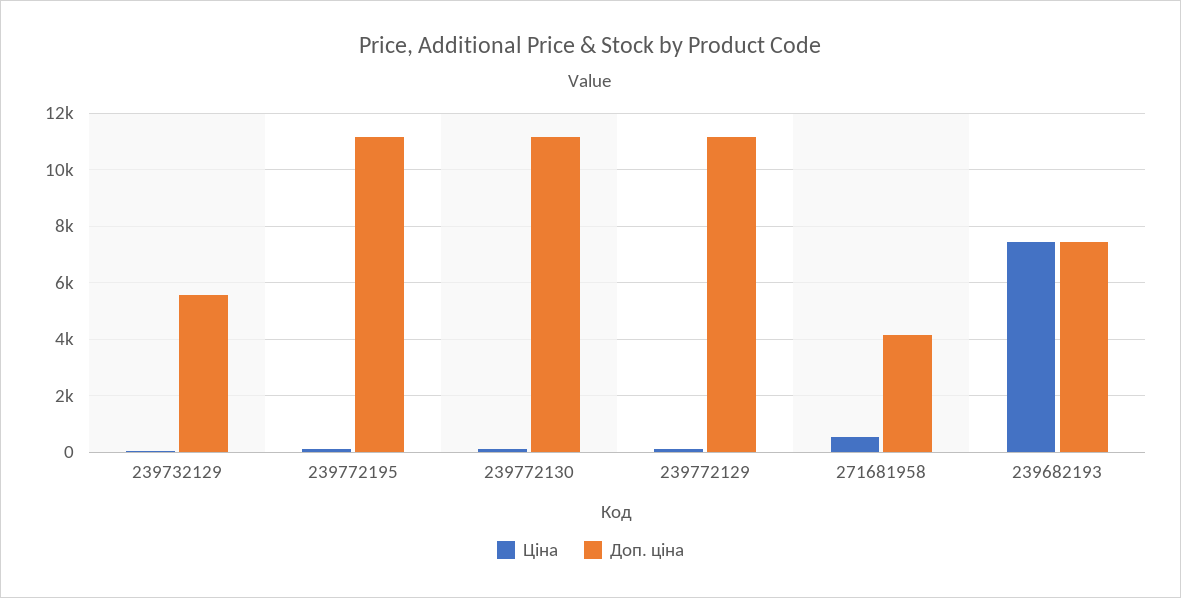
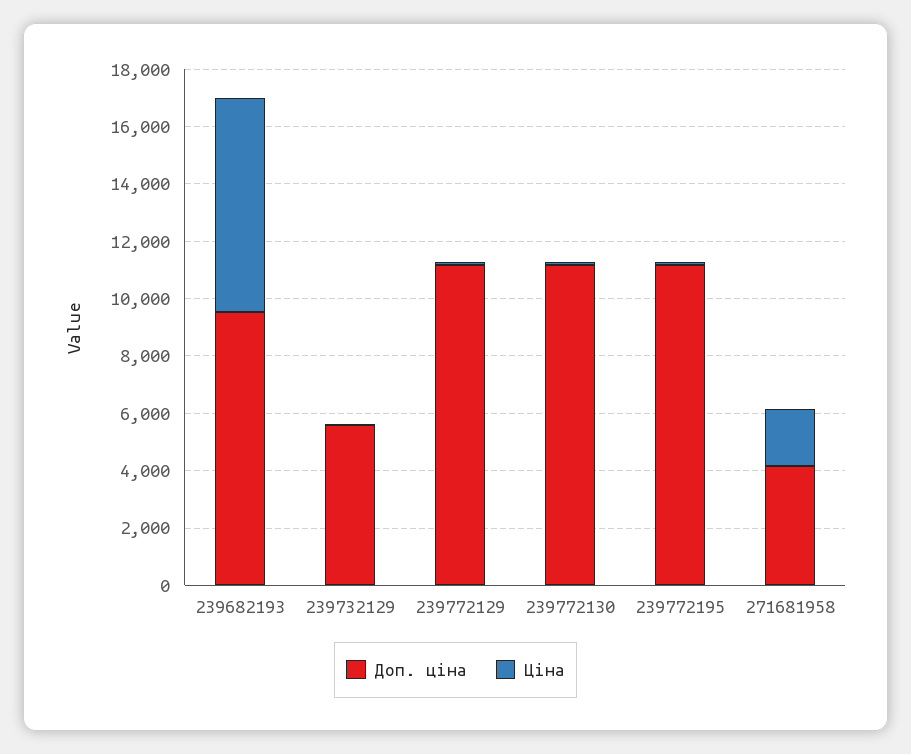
  {
    "Ціна": {
      "239732129": 0,
      "239772195": 0,
      "239772130": 0,
      "239772129": 0,
-     "271681958": 500,
+     "271681958": 2000,
      "239682193": 7500
    },
    "Доп. ціна": {
      "239732129": 5500,
      "239772195": 11250,
      "239772130": 11250,
      "239772129": 11250,
      "271681958": 4250,
-     "239682193": 7500
+     "239682193": 9500
    }
  }

